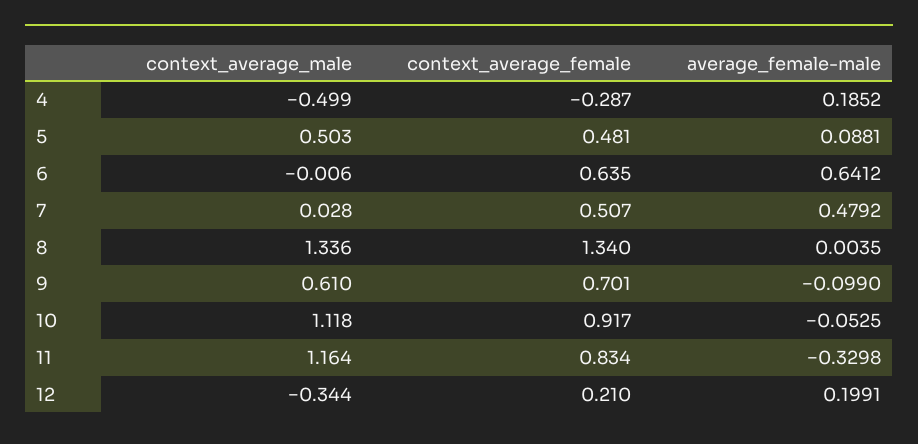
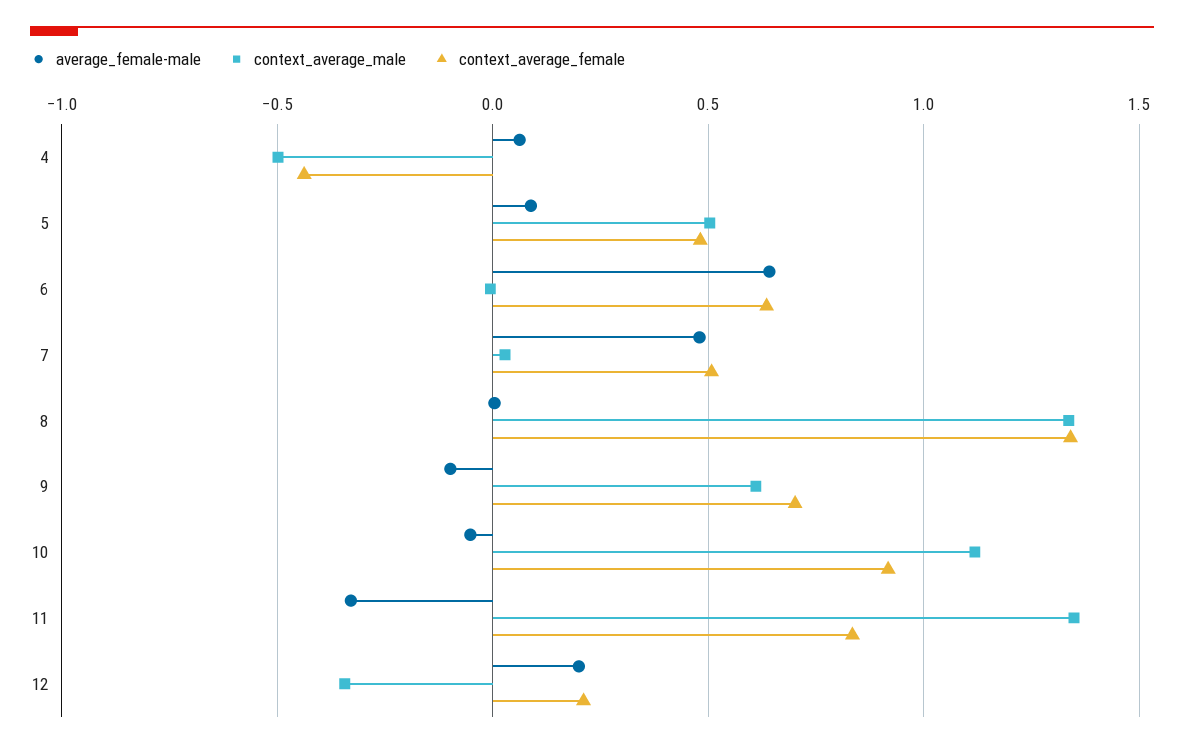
  {
    "context_average_male": {
      "4": -0.499,
      "5": 0.503,
      "6": -0.006,
      "7": 0.028,
      "8": 1.336,
      "9": 0.61,
      "10": 1.118,
-     "11": 1.164,
+     "11": 1.35,
      "12": -0.344
    },
    "context_average_female": {
-     "4": -0.287,
+     "4": -0.45,
      "5": 0.481,
      "6": 0.635,
      "7": 0.507,
      "8": 1.34,
      "9": 0.701,
      "10": 0.917,
      "11": 0.834,
      "12": 0.21
    },
    "average_female-male": {
-     "4": 0.1852,
+     "4": 0.05,
      "5": 0.0881,
      "6": 0.6412,
      "7": 0.4792,
      "8": 0.0035,
      "9": -0.099,
      "10": -0.0525,
      "11": -0.3298,
      "12": 0.1991
    }
  }

